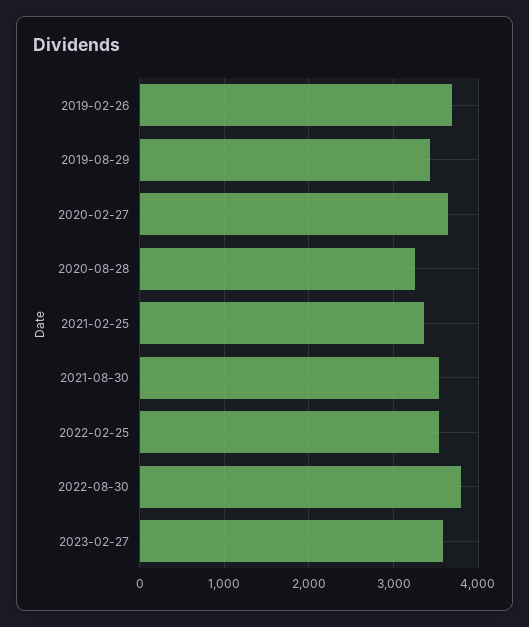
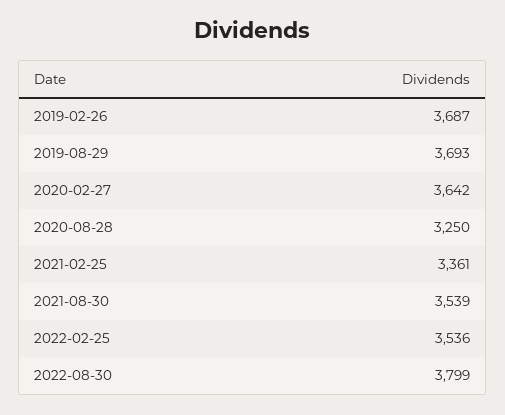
  {
    "2019-02-26": 3687,
-   "2019-08-29": 3400,
+   "2019-08-29": 3693,
    "2020-02-27": 3642,
    "2020-08-28": 3250,
    "2021-02-25": 3361,
    "2021-08-30": 3539,
    "2022-02-25": 3536,
-   "2022-08-30": 3799,
+   "2022-08-30": 3799
-   "2023-02-27": 3600
  }

